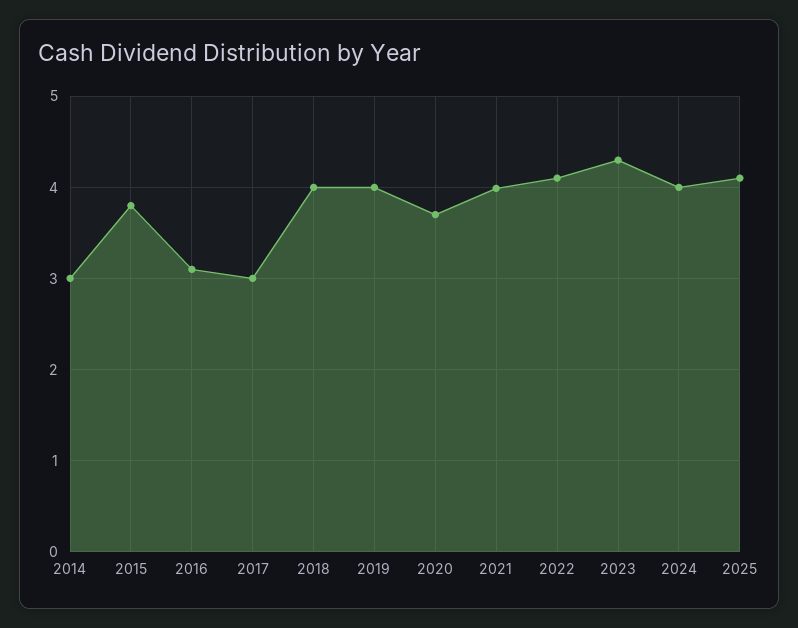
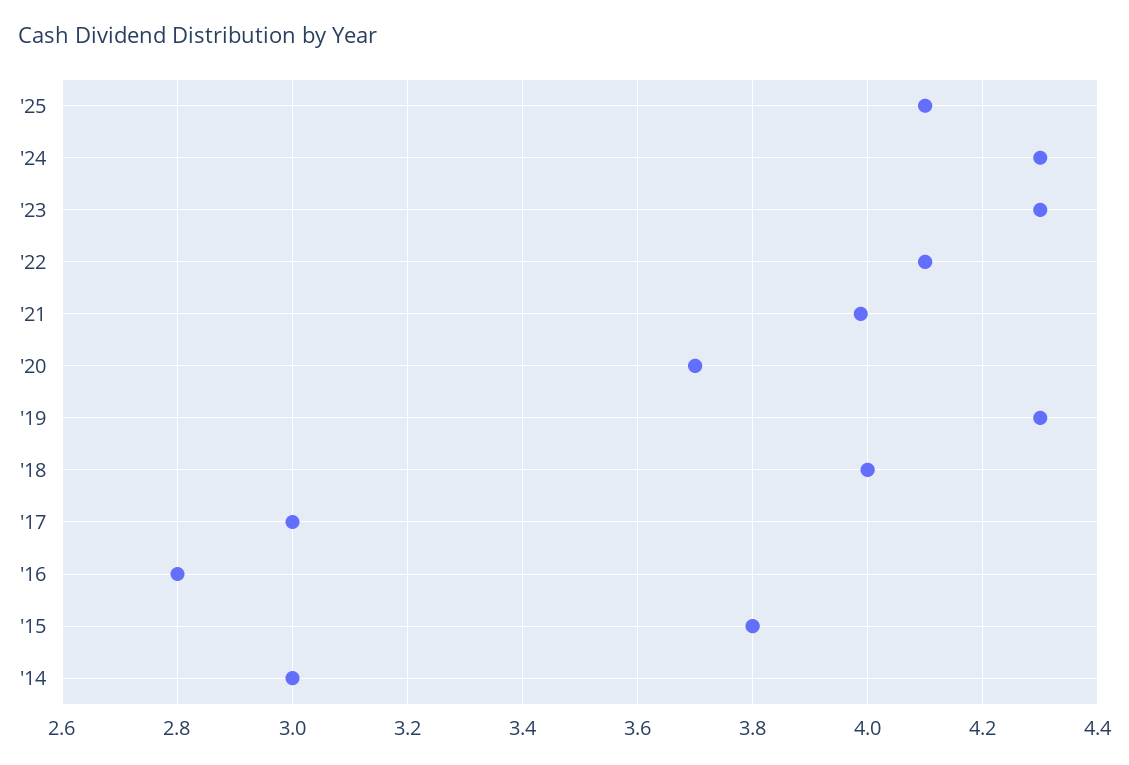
  {
    "2014": 3,
    "2015": 3.8,
-   "2016": 3.1,
+   "2016": 2.8,
    "2017": 3,
    "2018": 4,
-   "2019": 4,
+   "2019": 4.3,
    "2020": 3.7,
    "2021": 3.98,
    "2022": 4.1,
    "2023": 4.3,
-   "2024": 4,
+   "2024": 4.3,
    "2025": 4.1
  }

